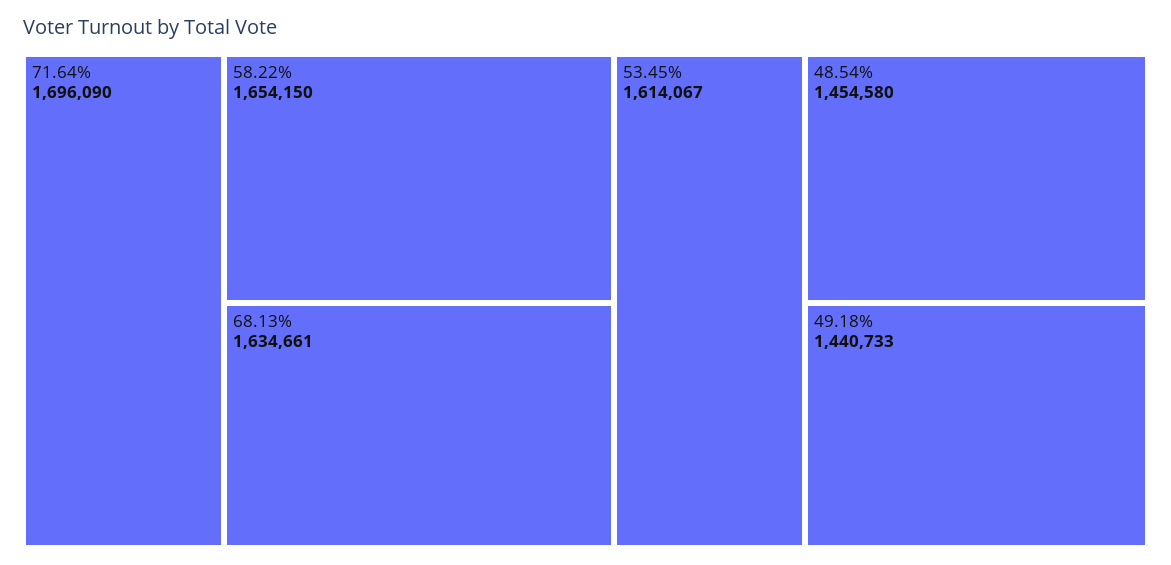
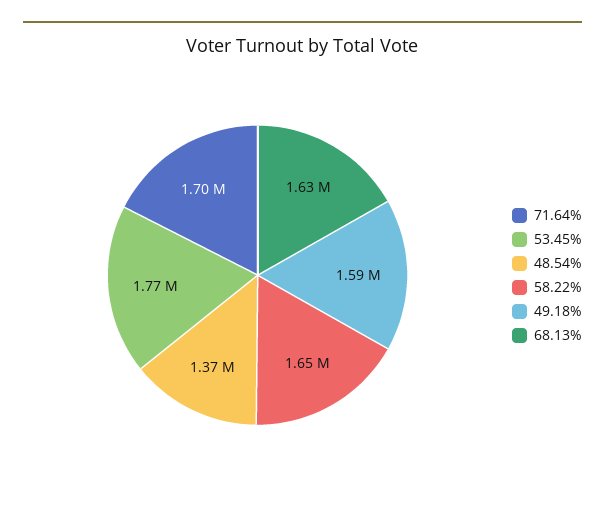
  {
    "71.64%": 1696090,
    "58.22%": 1654150,
    "68.13%": 1634661,
-   "53.45%": 1614067,
+   "53.45%": 1770000,
-   "48.54%": 1454580,
+   "48.54%": 1370000,
-   "49.18%": 1440733
+   "49.18%": 1590000
  }

